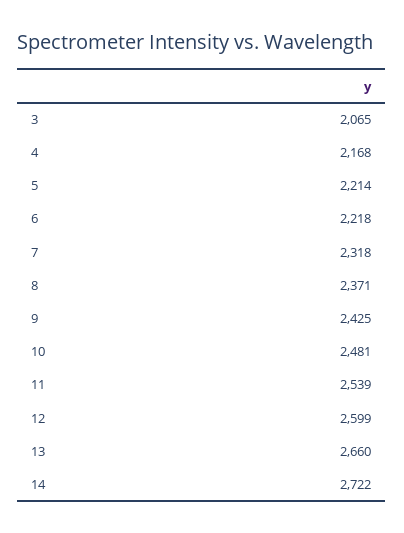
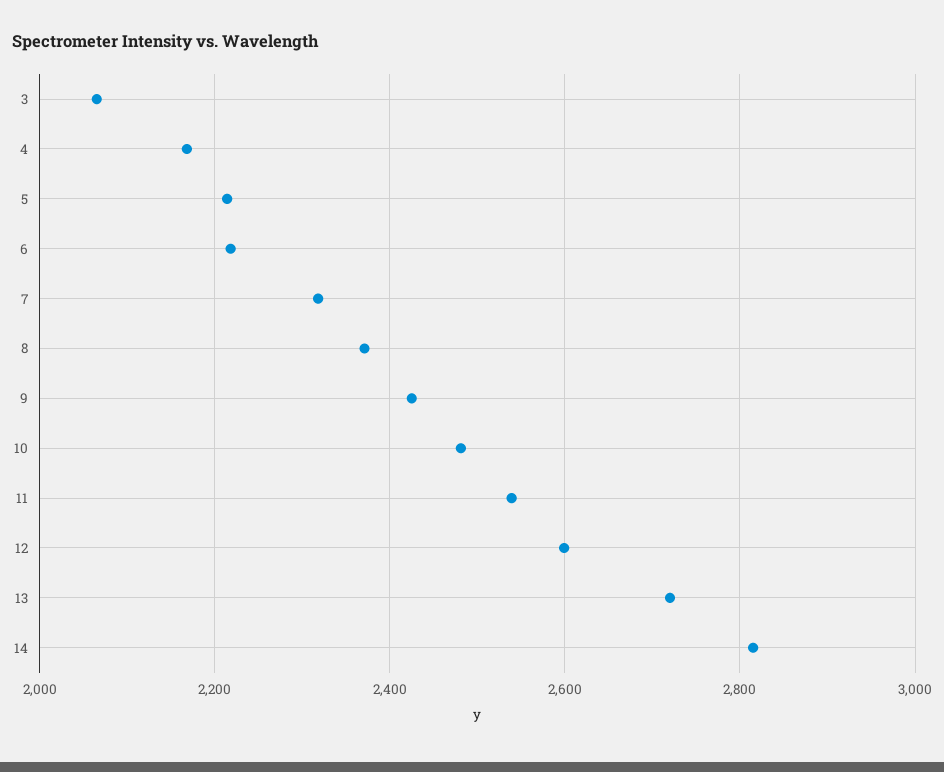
  {
    "3": 2065,
    "4": 2168,
    "5": 2214,
    "6": 2218,
    "7": 2318,
    "8": 2371,
    "9": 2425,
    "10": 2481,
    "11": 2539,
    "12": 2599,
-   "13": 2660,
+   "13": 2720,
-   "14": 2722
+   "14": 2820
  }

